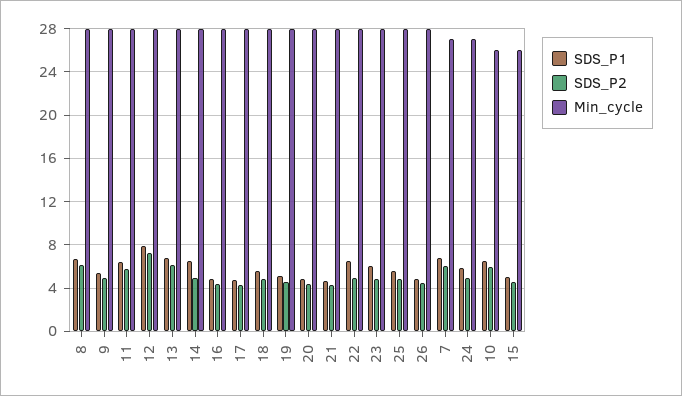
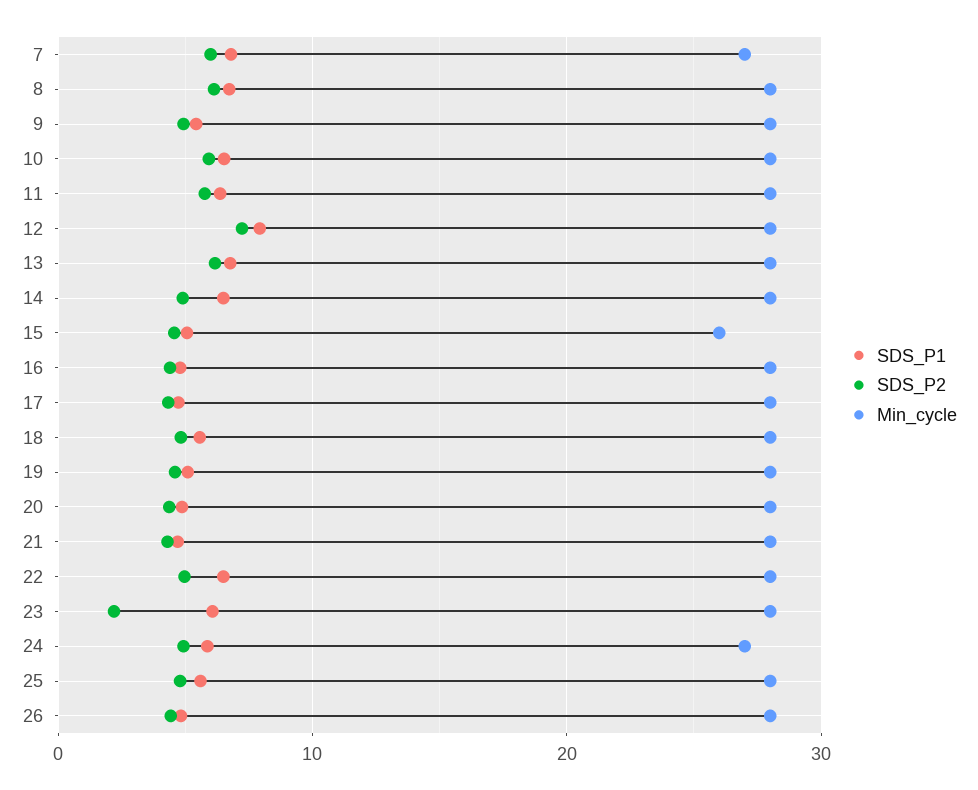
  {
    "SDS_P1": {
      "8": 7,
      "9": 5,
      "11": 6,
      "12": 8,
      "13": 7,
      "14": 7,
      "16": 5,
      "17": 5,
      "18": 6,
      "19": 5,
      "20": 5,
      "21": 5,
      "22": 7,
      "23": 6,
      "25": 6,
      "26": 5,
      "7": 7,
      "24": 6,
      "10": 7,
      "15": 5
    },
    "SDS_P2": {
      "8": 6,
      "9": 5,
      "11": 6,
      "12": 7,
      "13": 6,
      "14": 5,
      "16": 4,
      "17": 4,
      "18": 5,
      "19": 5,
      "20": 4,
      "21": 4,
      "22": 5,
-     "23": 5,
+     "23": 2,
      "25": 5,
      "26": 4,
      "7": 6,
      "24": 5,
      "10": 6,
      "15": 5
    },
    "Min_cycle": {
      "8": 28,
      "9": 28,
      "11": 28,
      "12": 28,
      "13": 28,
      "14": 28,
      "16": 28,
      "17": 28,
      "18": 28,
      "19": 28,
      "20": 28,
      "21": 28,
      "22": 28,
      "23": 28,
      "25": 28,
      "26": 28,
      "7": 27,
      "24": 27,
-     "10": 26,
+     "10": 28,
      "15": 26
    }
  }

